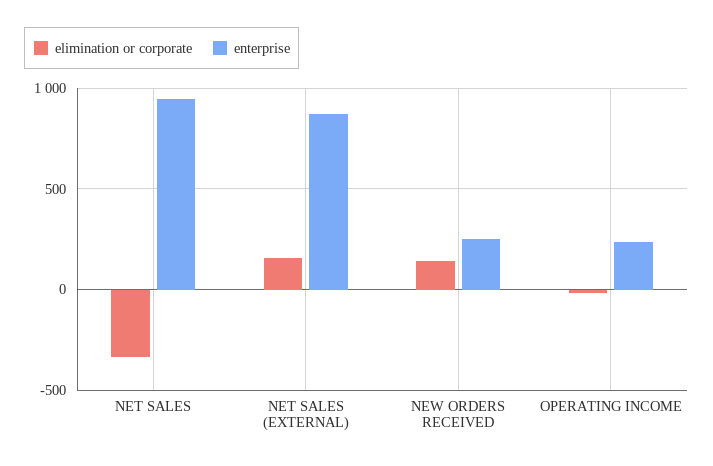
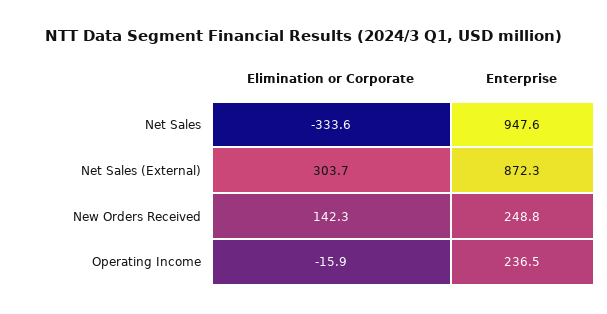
  {
    "elimination or corporate": {
      "NET SALES": -333.6,
-     "NET SALES (EXTERNAL)": 150,
+     "NET SALES (EXTERNAL)": 303.7,
      "NEW ORDERS RECEIVED": 142.3,
      "OPERATING INCOME": -15.9
    },
    "enterprise": {
      "NET SALES": 947.6,
      "NET SALES (EXTERNAL)": 872.3,
      "NEW ORDERS RECEIVED": 248.8,
      "OPERATING INCOME": 236.5
    }
  }

